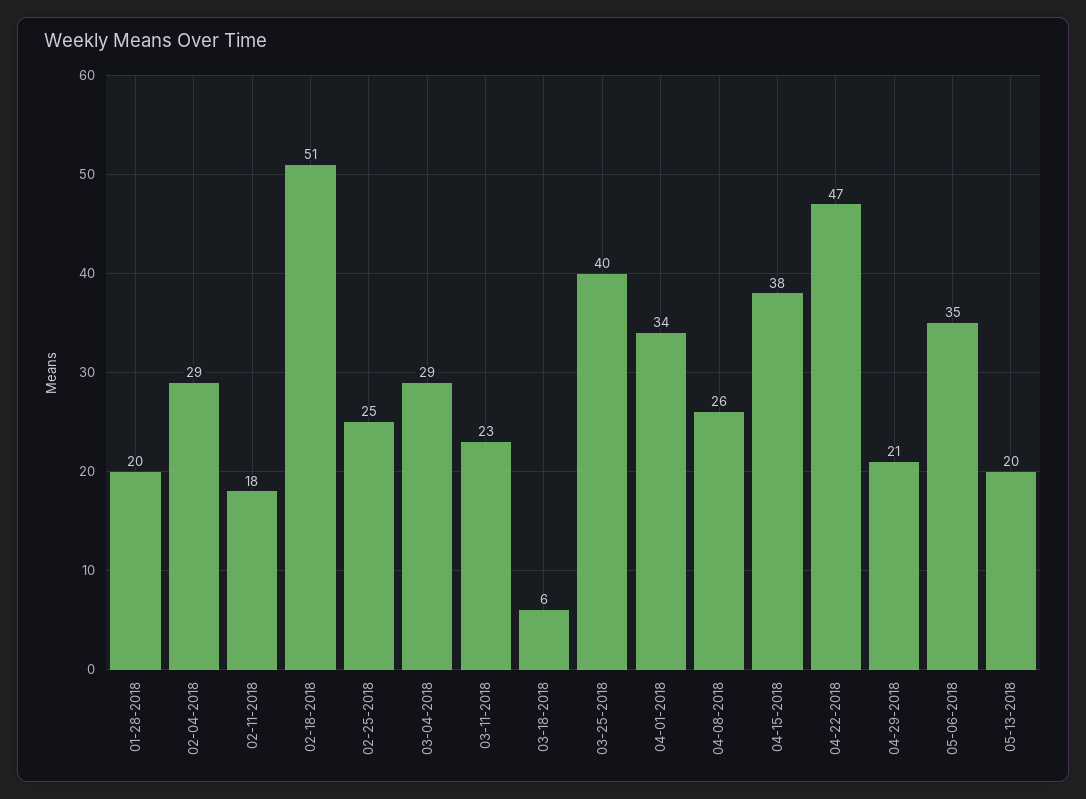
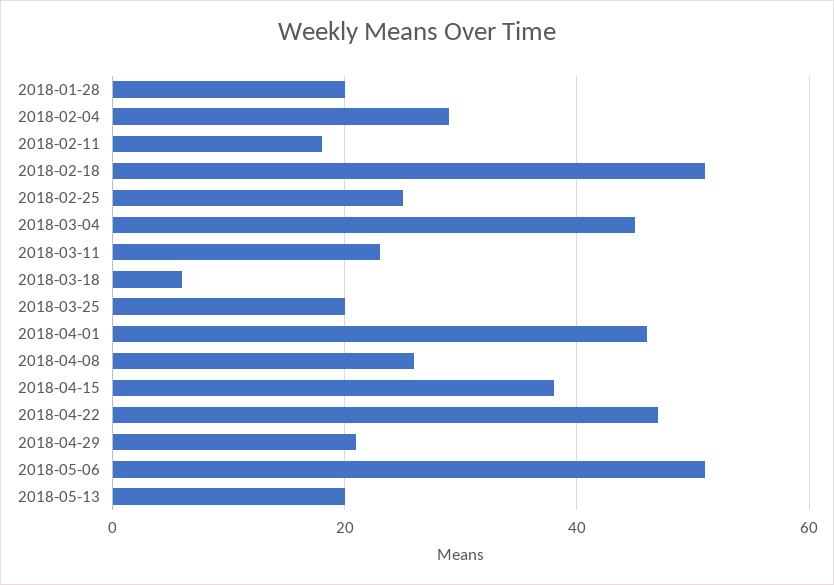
  {
    "01-28-2018": 20,
    "02-04-2018": 29,
    "02-11-2018": 18,
    "02-18-2018": 51,
    "02-25-2018": 25,
-   "03-04-2018": 29,
+   "03-04-2018": 45,
    "03-11-2018": 23,
    "03-18-2018": 6,
-   "03-25-2018": 40,
+   "03-25-2018": 20,
-   "04-01-2018": 34,
+   "04-01-2018": 45,
    "04-08-2018": 26,
    "04-15-2018": 38,
    "04-22-2018": 47,
    "04-29-2018": 21,
-   "05-06-2018": 35,
+   "05-06-2018": 50,
    "05-13-2018": 20
  }

